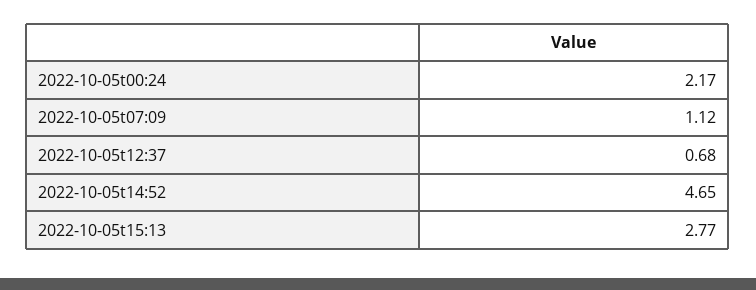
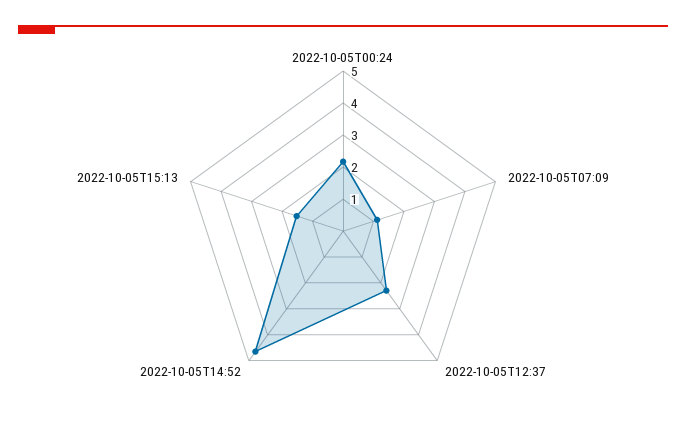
  {
    "2022-10-05t00:24": 2.17,
    "2022-10-05t07:09": 1.12,
-   "2022-10-05t12:37": 0.68,
+   "2022-10-05t12:37": 2.25,
    "2022-10-05t14:52": 4.65,
-   "2022-10-05t15:13": 2.77
+   "2022-10-05t15:13": 1.5
  }

